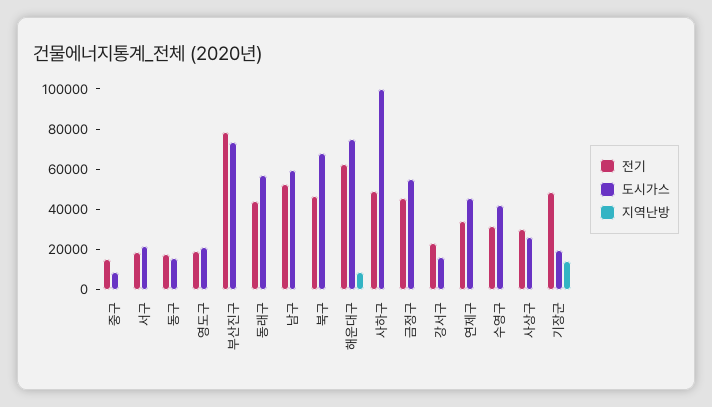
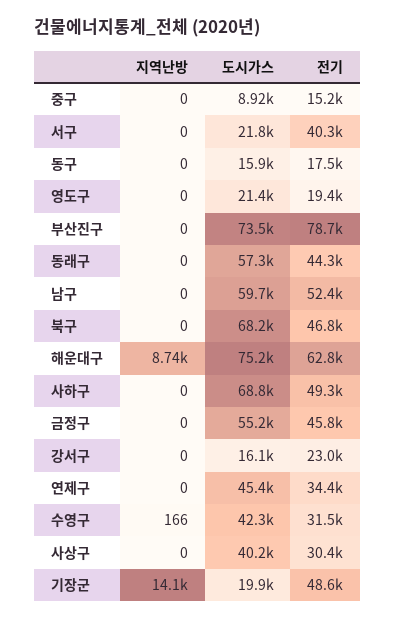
  {
    "전기": {
      "중구": 15200,
-     "서구": 20000,
+     "서구": 40300,
      "동구": 17500,
      "영도구": 19400,
      "부산진구": 78700,
      "동래구": 44300,
      "남구": 52400,
      "북구": 46800,
      "해운대구": 62800,
      "사하구": 49300,
      "금정구": 45800,
      "강서구": 23000,
      "연제구": 34400,
      "수영구": 31500,
      "사상구": 30400,
      "기장군": 48600
    },
    "도시가스": {
      "중구": 8920,
      "서구": 21800,
      "동구": 15900,
      "영도구": 21400,
      "부산진구": 73500,
      "동래구": 57300,
      "남구": 59700,
      "북구": 68200,
      "해운대구": 75200,
-     "사하구": 100000,
+     "사하구": 68800,
      "금정구": 55200,
      "강서구": 16100,
      "연제구": 45400,
      "수영구": 42300,
-     "사상구": 25000,
+     "사상구": 40200,
      "기장군": 19900
    },
    "지역난방": {
      "중구": 0,
      "서구": 0,
      "동구": 0,
      "영도구": 0,
      "부산진구": 0,
      "동래구": 0,
      "남구": 0,
      "북구": 0,
      "해운대구": 8740,
      "사하구": 0,
      "금정구": 0,
      "강서구": 0,
      "연제구": 0,
      "수영구": 166,
      "사상구": 0,
      "기장군": 14100
    }
  }

